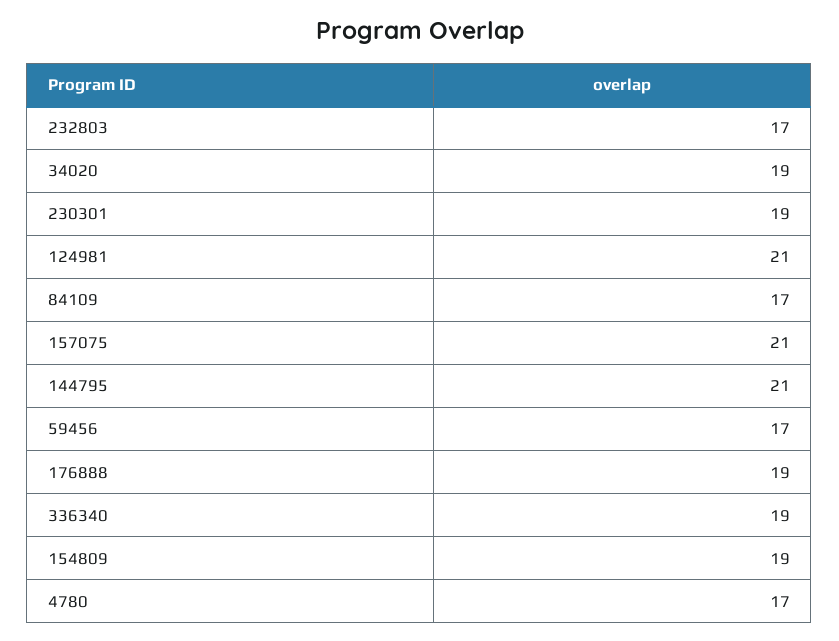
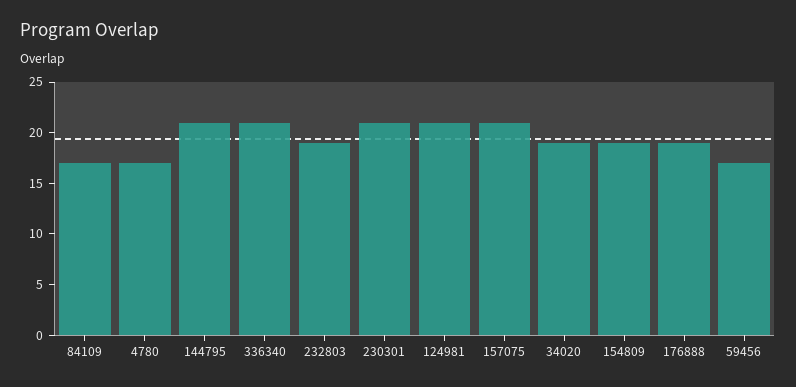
  {
-   "232803": 17,
+   "232803": 19,
    "34020": 19,
-   "230301": 19,
+   "230301": 21,
    "124981": 21,
    "84109": 17,
    "157075": 21,
    "144795": 21,
    "59456": 17,
    "176888": 19,
-   "336340": 19,
+   "336340": 21,
    "154809": 19,
    "4780": 17
  }

